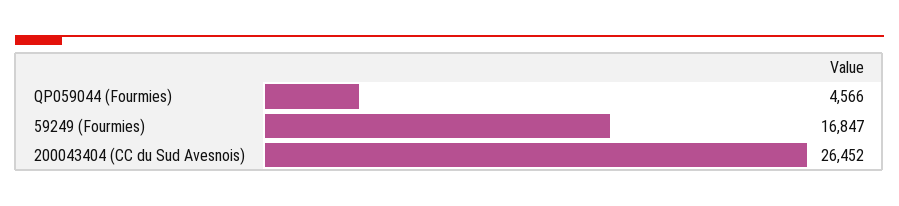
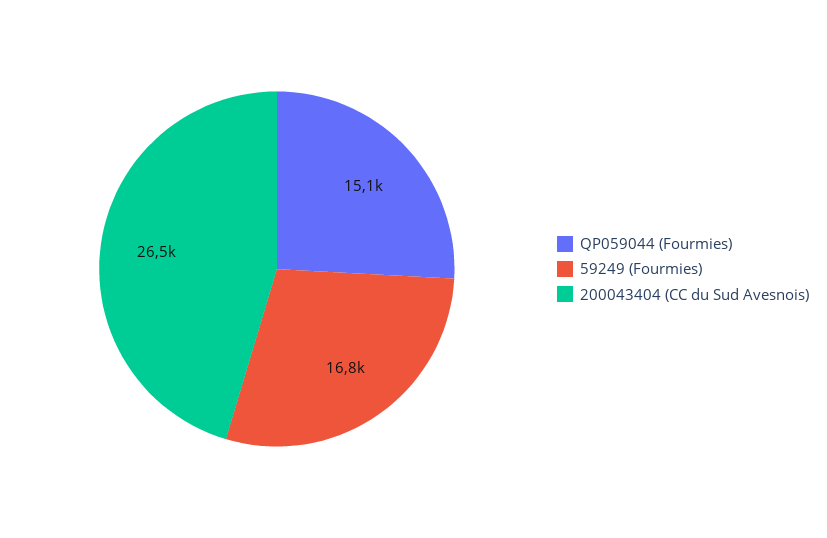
  {
-   "QP059044 (Fourmies)": 4566,
+   "QP059044 (Fourmies)": 15100,
    "59249 (Fourmies)": 16847,
    "200043404 (CC du Sud Avesnois)": 26452
  }

